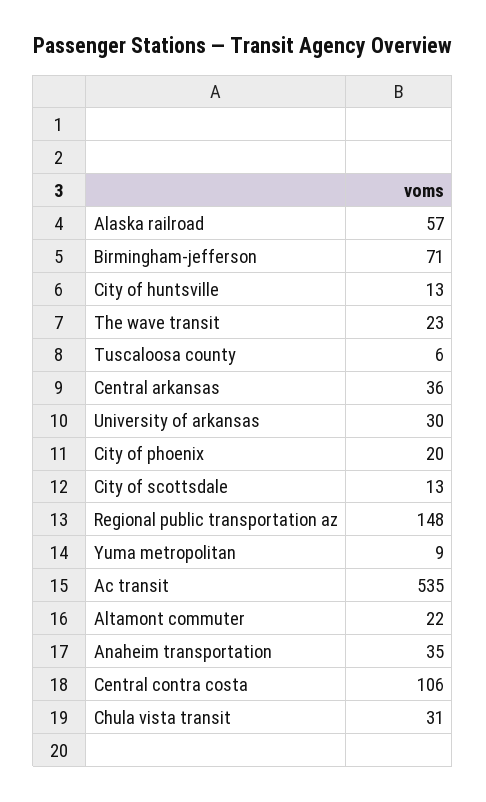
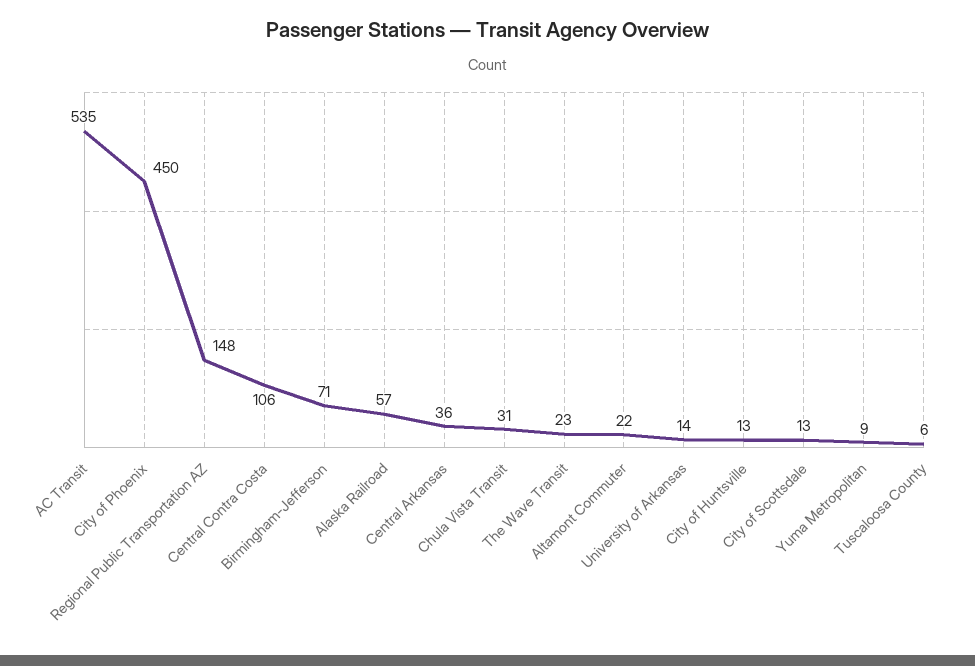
  {
    "Alaska railroad": 57,
    "Birmingham-jefferson": 71,
    "City of huntsville": 13,
    "The wave transit": 23,
    "Tuscaloosa county": 6,
    "Central arkansas": 36,
-   "University of arkansas": 30,
+   "University of arkansas": 14,
-   "City of phoenix": 20,
+   "City of phoenix": 450,
    "City of scottsdale": 13,
    "Regional public transportation az": 148,
    "Yuma metropolitan": 9,
    "Ac transit": 535,
    "Altamont commuter": 22,
-   "Anaheim transportation": 35,
    "Central contra costa": 106,
    "Chula vista transit": 31
  }

